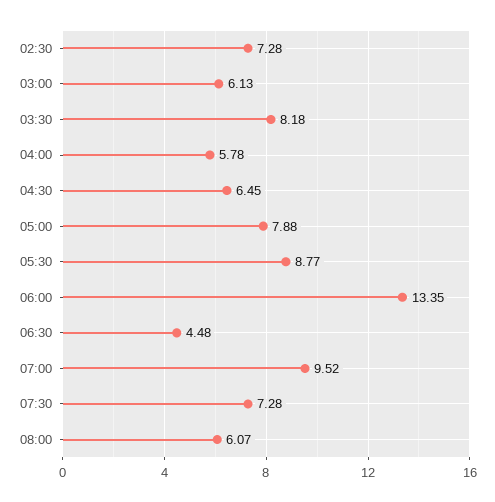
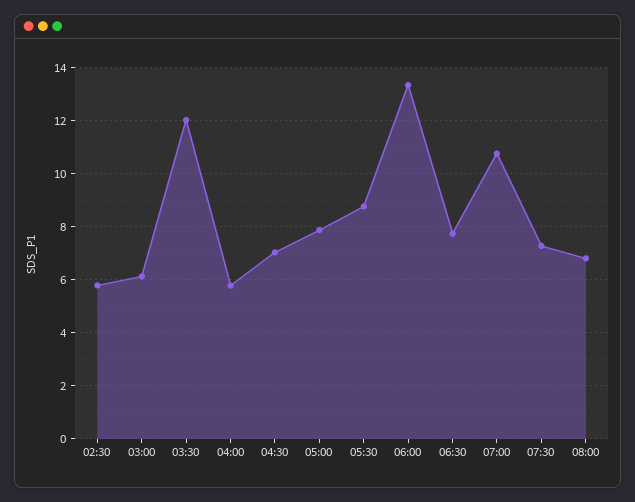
  {
-   "02:30": 7.28,
+   "02:30": 5.75,
    "03:00": 6.13,
-   "03:30": 8.18,
+   "03:30": 12,
    "04:00": 5.78,
-   "04:30": 6.45,
+   "04:30": 7,
    "05:00": 7.88,
    "05:30": 8.77,
    "06:00": 13.35,
-   "06:30": 4.48,
+   "06:30": 7.75,
-   "07:00": 9.52,
+   "07:00": 10.75,
    "07:30": 7.28,
-   "08:00": 6.07
+   "08:00": 6.75
  }

